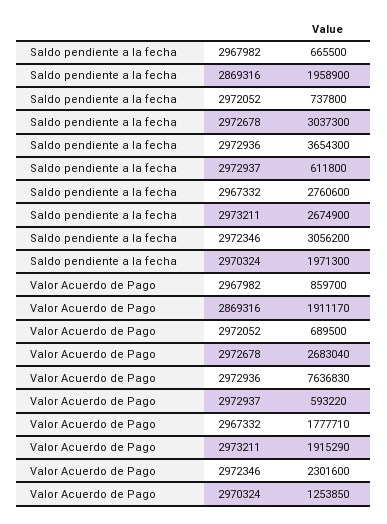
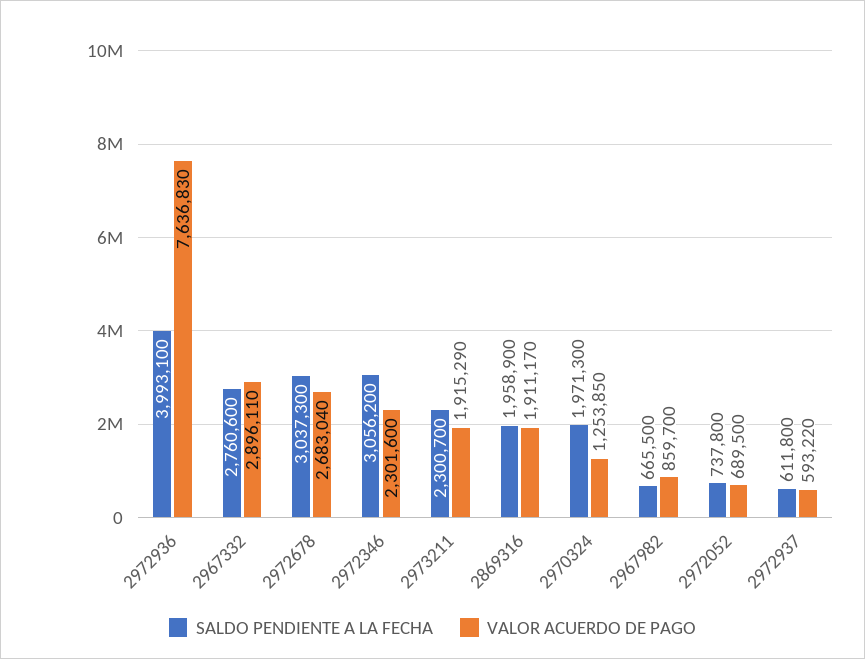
  {
    "Saldo pendiente a la fecha": {
      "2967982": 665500,
      "2869316": 1958900,
      "2972052": 737800,
      "2972678": 3037300,
-     "2972936": 3654300,
+     "2972936": 3993100,
      "2972937": 611800,
      "2967332": 2760600,
-     "2973211": 2674900,
+     "2973211": 2300700,
      "2972346": 3056200,
      "2970324": 1971300
    },
    "Valor Acuerdo de Pago": {
      "2967982": 859700,
      "2869316": 1911170,
      "2972052": 689500,
      "2972678": 2683040,
      "2972936": 7636830,
      "2972937": 593220,
-     "2967332": 1777710,
+     "2967332": 2896110,
      "2973211": 1915290,
      "2972346": 2301600,
      "2970324": 1253850
    }
  }

